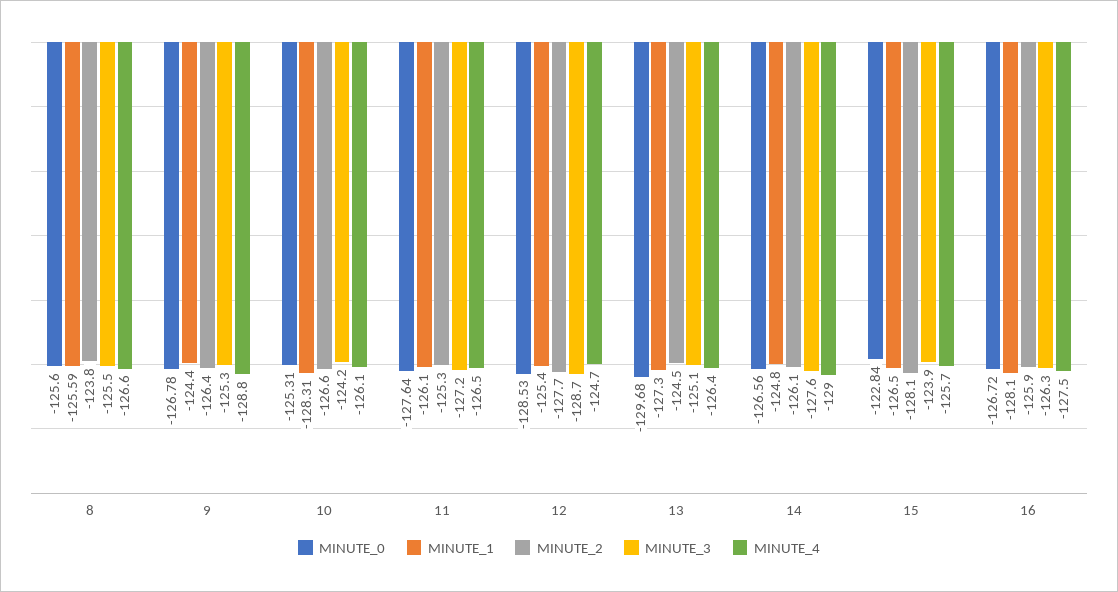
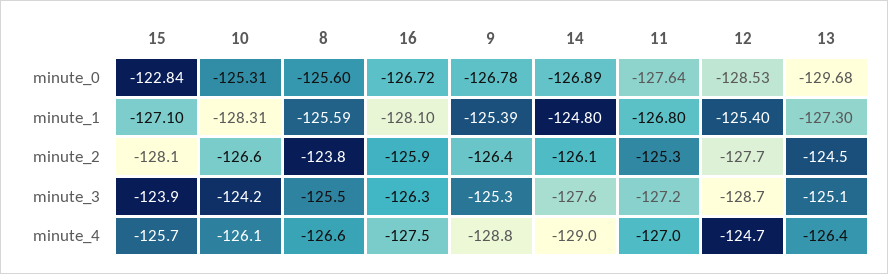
  {
    "MINUTE_0": {
      "8": -125.6,
      "9": -126.78,
      "10": -125.31,
      "11": -127.64,
      "12": -128.53,
      "13": -129.68,
-     "14": -126.56,
+     "14": -126.89,
      "15": -122.84,
      "16": -126.72
    },
    "MINUTE_1": {
      "8": -125.59,
-     "9": -124.4,
+     "9": -125.39,
      "10": -128.31,
-     "11": -126.1,
+     "11": -126.8,
      "12": -125.4,
      "13": -127.3,
      "14": -124.8,
-     "15": -126.5,
+     "15": -127.1,
      "16": -128.1
    },
    "MINUTE_2": {
      "8": -123.8,
      "9": -126.4,
      "10": -126.6,
      "11": -125.3,
      "12": -127.7,
      "13": -124.5,
      "14": -126.1,
      "15": -128.1,
      "16": -125.9
    },
    "MINUTE_3": {
      "8": -125.5,
      "9": -125.3,
      "10": -124.2,
      "11": -127.2,
      "12": -128.7,
      "13": -125.1,
      "14": -127.6,
      "15": -123.9,
      "16": -126.3
    },
    "MINUTE_4": {
      "8": -126.6,
      "9": -128.8,
      "10": -126.1,
-     "11": -126.5,
+     "11": -127,
      "12": -124.7,
      "13": -126.4,
      "14": -129,
      "15": -125.7,
      "16": -127.5
    }
  }

